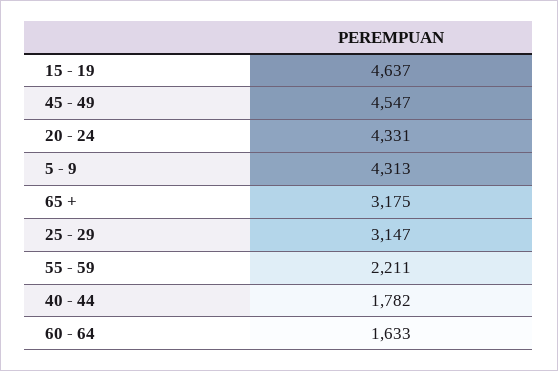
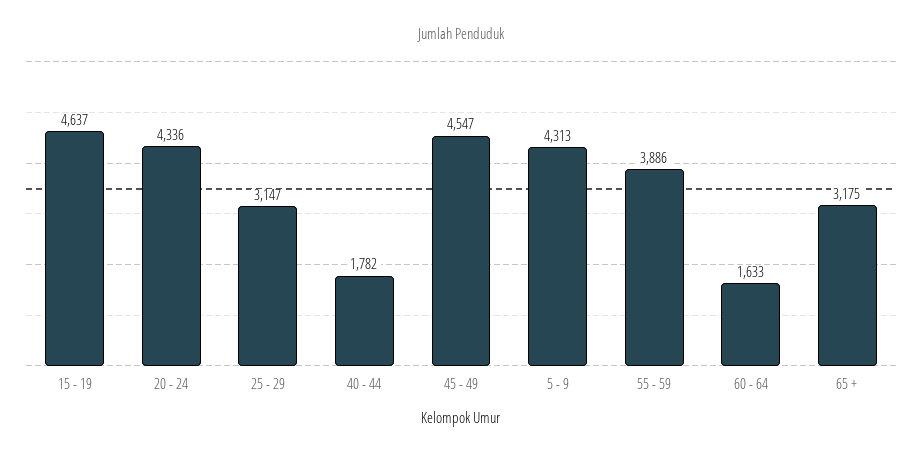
  {
    "15 - 19": 4637,
    "45 - 49": 4547,
-   "20 - 24": 4331,
+   "20 - 24": 4336,
    "5 - 9": 4313,
    "65 +": 3175,
    "25 - 29": 3147,
-   "55 - 59": 2211,
+   "55 - 59": 3886,
    "40 - 44": 1782,
    "60 - 64": 1633
  }

